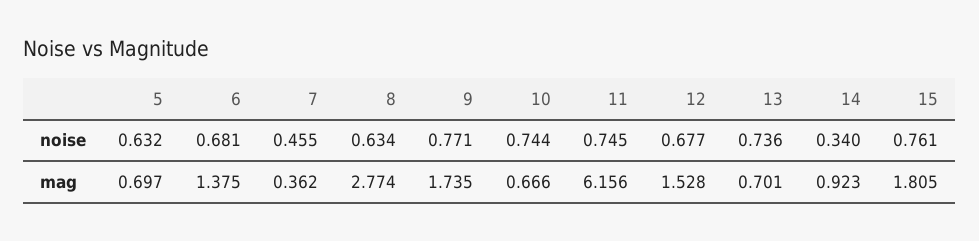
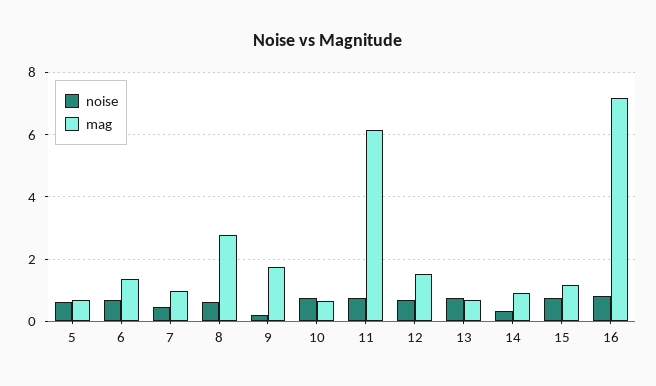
  {
    "noise": {
      "5": 0.632,
      "6": 0.681,
      "7": 0.455,
      "8": 0.634,
-     "9": 0.771,
+     "9": 0.2,
      "10": 0.744,
      "11": 0.745,
      "12": 0.677,
      "13": 0.736,
      "14": 0.34,
-     "15": 0.761
+     "15": 0.761,
+     "16": 0.8
    },
    "mag": {
      "5": 0.697,
      "6": 1.375,
-     "7": 0.362,
+     "7": 1,
      "8": 2.774,
      "9": 1.735,
      "10": 0.666,
      "11": 6.156,
      "12": 1.528,
      "13": 0.701,
      "14": 0.923,
-     "15": 1.805
+     "15": 1.2,
+     "16": 7.2
    }
  }

